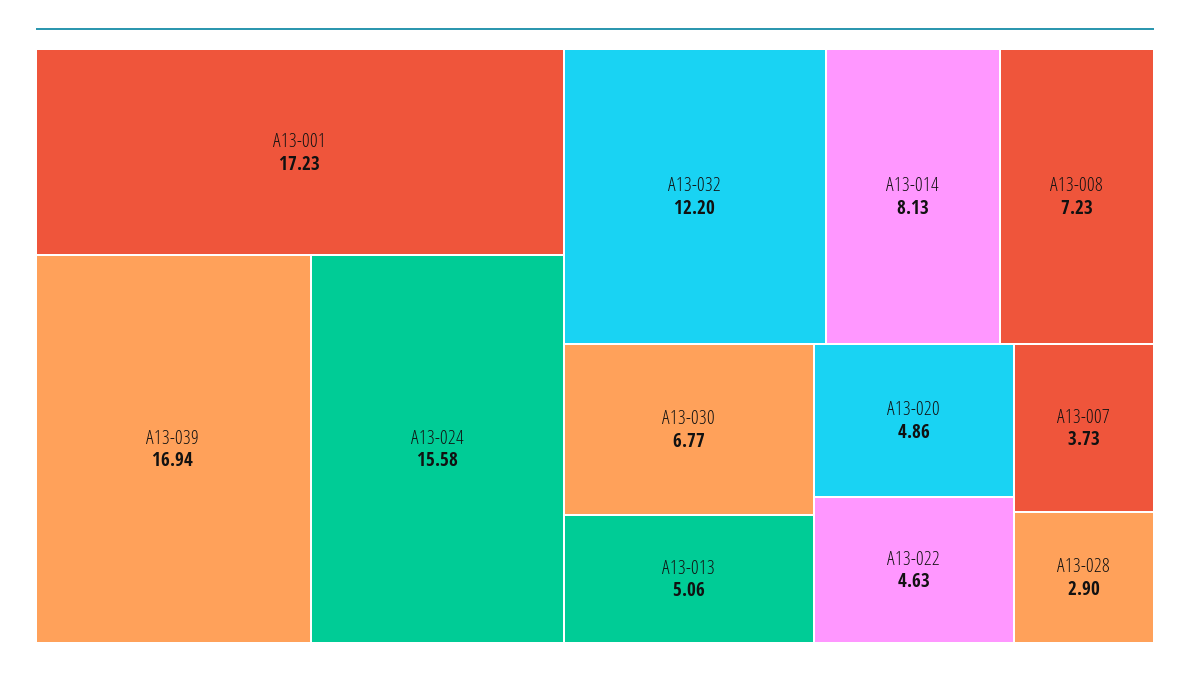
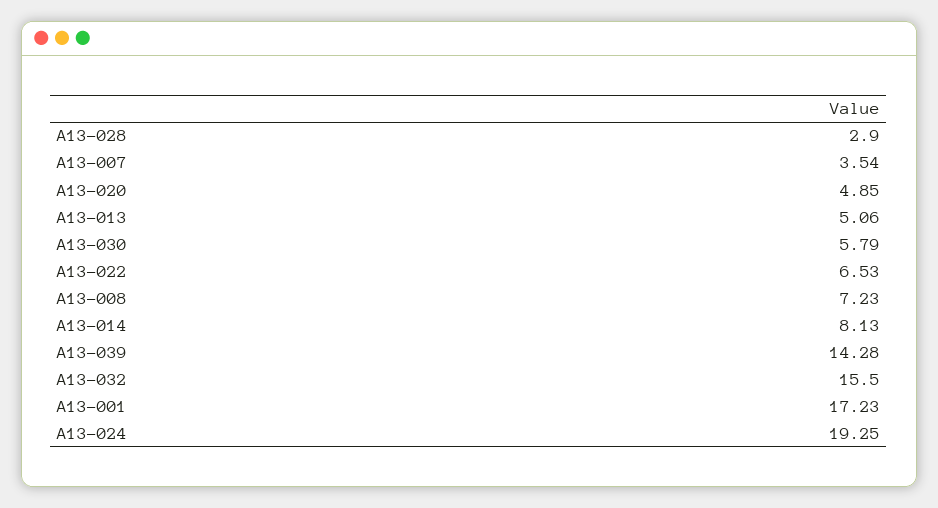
  {
    "A13-001": 17.23,
-   "A13-039": 16.94,
+   "A13-039": 14.28,
-   "A13-024": 15.58,
+   "A13-024": 19.25,
-   "A13-032": 12.2,
+   "A13-032": 15.5,
    "A13-014": 8.13,
    "A13-008": 7.23,
-   "A13-030": 6.77,
+   "A13-030": 5.79,
    "A13-013": 5.06,
-   "A13-020": 4.86,
+   "A13-020": 4.85,
-   "A13-022": 4.63,
+   "A13-022": 6.53,
-   "A13-007": 3.73,
+   "A13-007": 3.54,
    "A13-028": 2.9
  }

